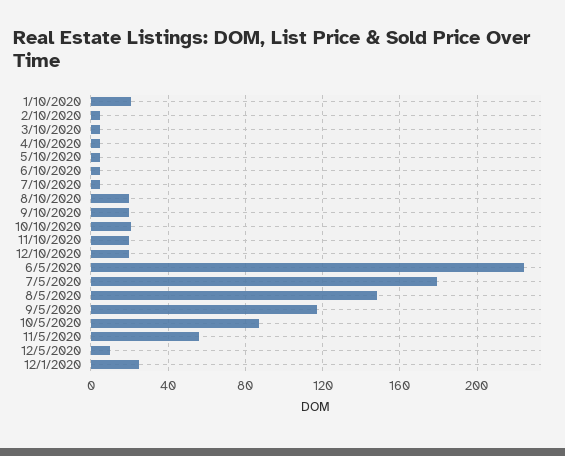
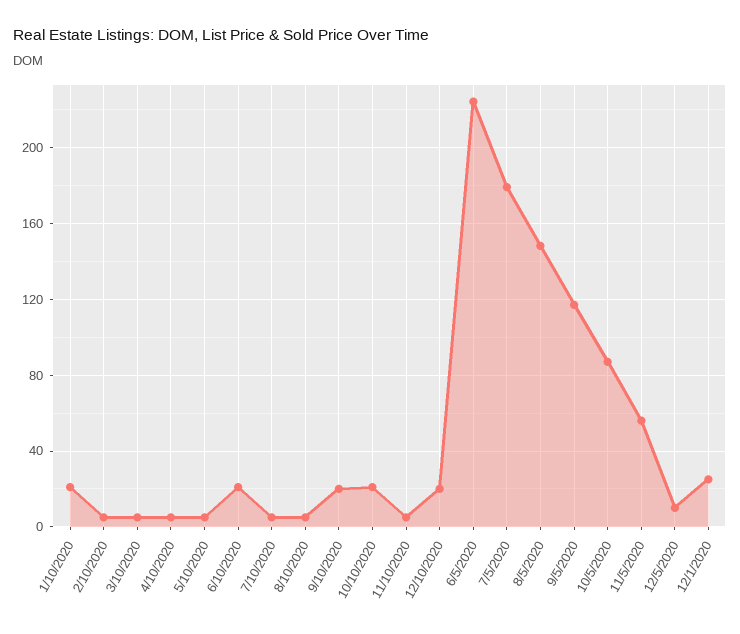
  {
    "1/10/2020": 20,
    "2/10/2020": 5,
    "3/10/2020": 5,
    "4/10/2020": 5,
    "5/10/2020": 5,
-   "6/10/2020": 5,
+   "6/10/2020": 20,
    "7/10/2020": 5,
-   "8/10/2020": 20,
+   "8/10/2020": 5,
    "9/10/2020": 20,
    "10/10/2020": 20,
-   "11/10/2020": 20,
+   "11/10/2020": 5,
    "12/10/2020": 20,
    "6/5/2020": 225,
    "7/5/2020": 180,
    "8/5/2020": 150,
    "9/5/2020": 115,
    "10/5/2020": 85,
    "11/5/2020": 55,
    "12/5/2020": 10,
    "12/1/2020": 25
  }

